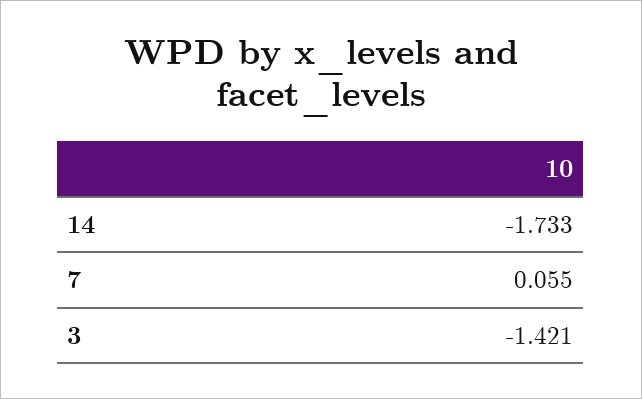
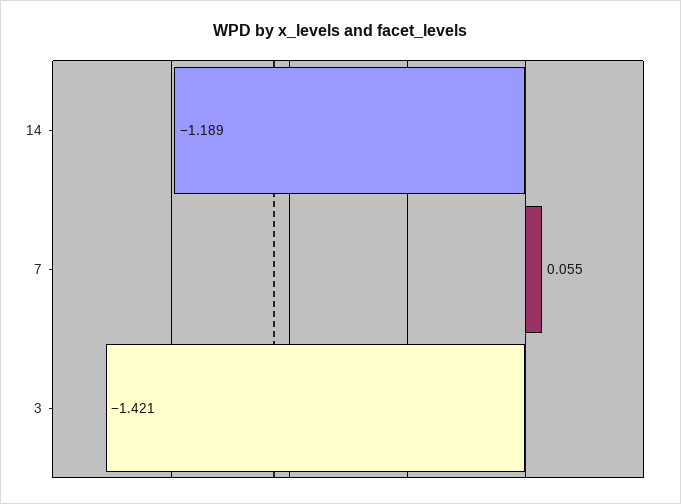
  {
-   "14": -1.733,
+   "14": -1.189,
    "7": 0.055,
    "3": -1.421
  }

